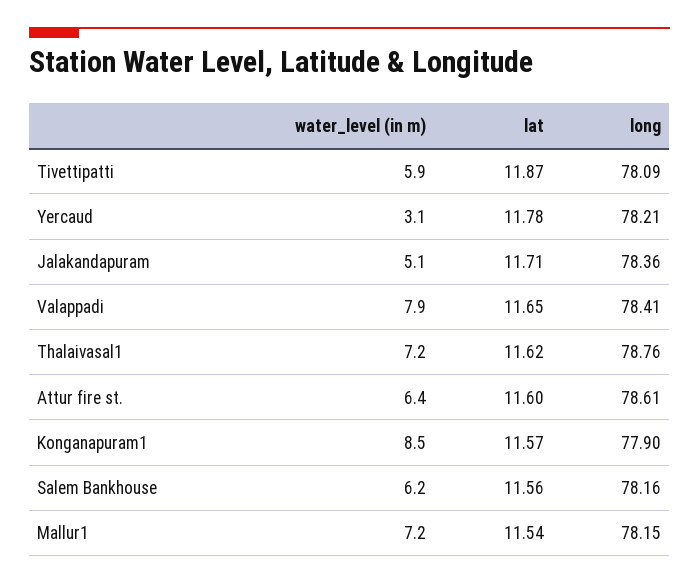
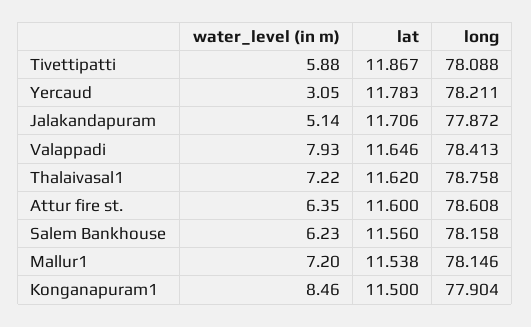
  {
    "water_level (in m)": {
      "Tivettipatti": 5.88,
      "Yercaud": 3.05,
      "Jalakandapuram": 5.14,
      "Valappadi": 7.93,
      "Thalaivasal1": 7.22,
      "Attur fire st.": 6.35,
      "Konganapuram1": 8.46,
      "Salem Bankhouse": 6.23,
      "Mallur1": 7.2
    },
    "lat": {
      "Tivettipatti": 11.867,
      "Yercaud": 11.783,
      "Jalakandapuram": 11.706,
      "Valappadi": 11.646,
      "Thalaivasal1": 11.62,
      "Attur fire st.": 11.6,
-     "Konganapuram1": 11.57,
+     "Konganapuram1": 11.5,
      "Salem Bankhouse": 11.56,
      "Mallur1": 11.538
    },
    "long": {
      "Tivettipatti": 78.088,
      "Yercaud": 78.211,
-     "Jalakandapuram": 78.36,
+     "Jalakandapuram": 77.872,
      "Valappadi": 78.413,
      "Thalaivasal1": 78.758,
      "Attur fire st.": 78.608,
      "Konganapuram1": 77.904,
      "Salem Bankhouse": 78.158,
      "Mallur1": 78.146
    }
  }

